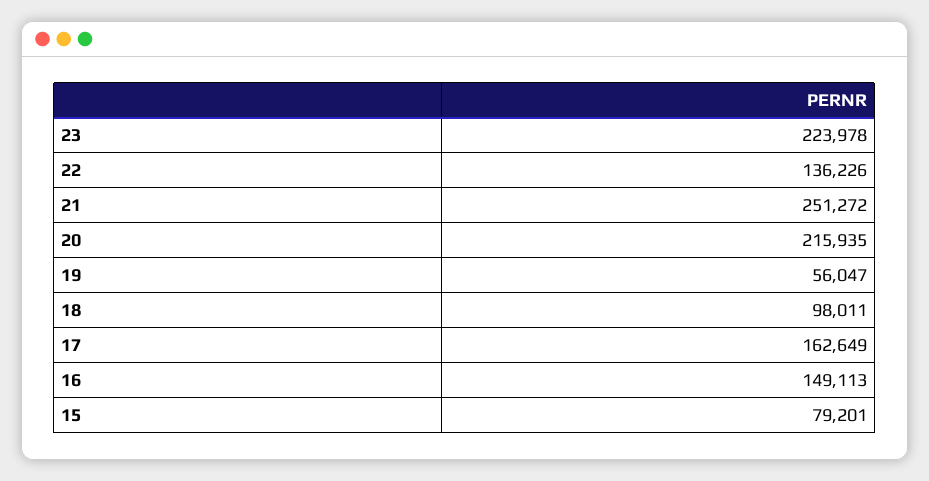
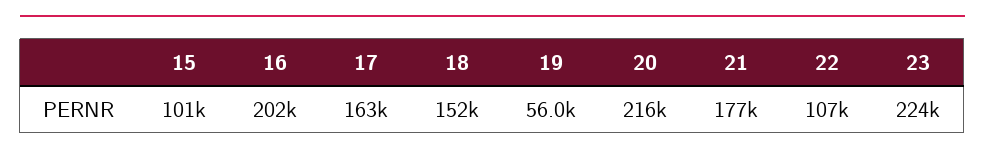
  {
    "23": 223978,
-   "22": 136226,
+   "22": 107000,
-   "21": 251272,
+   "21": 177000,
    "20": 215935,
    "19": 56047,
-   "18": 98011,
+   "18": 152000,
    "17": 162649,
-   "16": 149113,
+   "16": 202000,
-   "15": 79201
+   "15": 101000
  }

